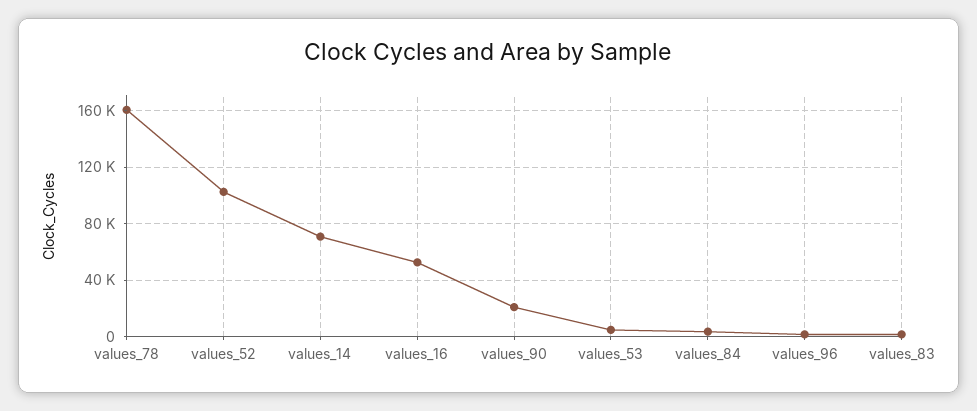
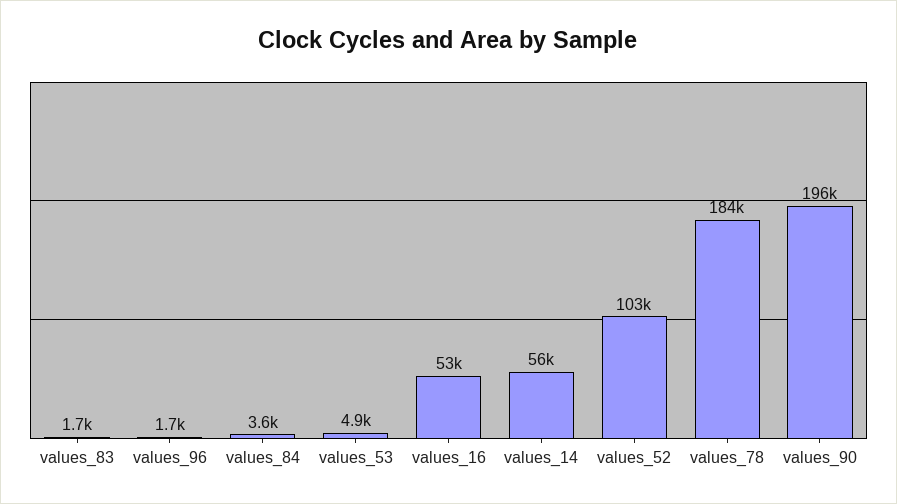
  {
-   "values_78": 160000,
+   "values_78": 184000,
    "values_52": 103000,
-   "values_14": 70000,
+   "values_14": 56000,
    "values_16": 53000,
-   "values_90": 20000,
+   "values_90": 196000,
    "values_53": 4900,
    "values_84": 3600,
    "values_96": 1700,
    "values_83": 1700
  }

